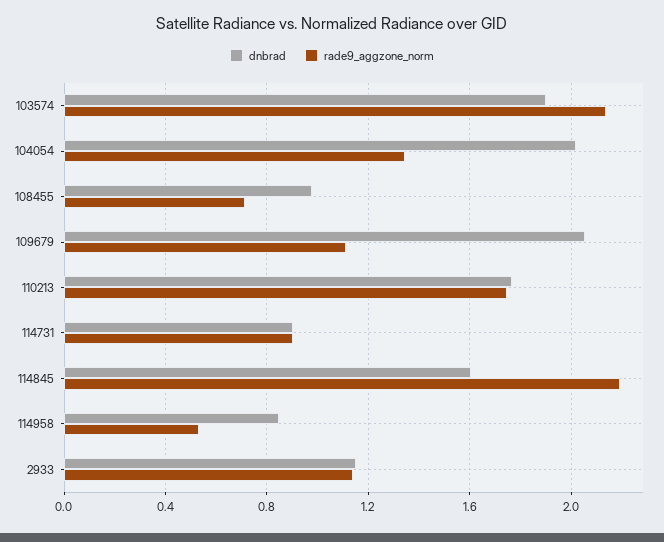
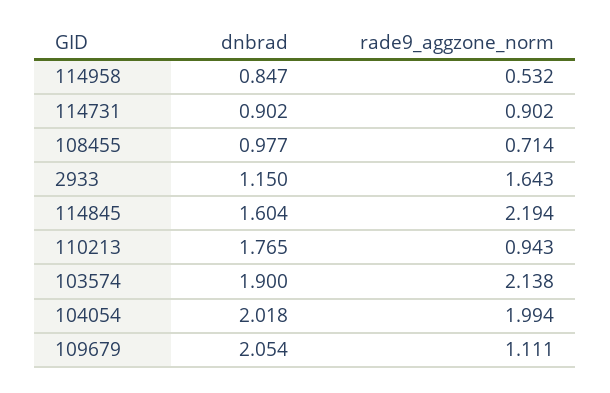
  {
    "dnbrad": {
      "103574": 1.9,
      "104054": 2.018,
      "108455": 0.977,
      "109679": 2.054,
      "110213": 1.765,
      "114731": 0.902,
      "114845": 1.604,
      "114958": 0.847,
      "2933": 1.15
    },
    "rade9_aggzone_norm": {
      "103574": 2.138,
-     "104054": 1.35,
+     "104054": 1.994,
      "108455": 0.714,
      "109679": 1.111,
-     "110213": 1.75,
+     "110213": 0.943,
      "114731": 0.902,
      "114845": 2.194,
      "114958": 0.532,
-     "2933": 1.15
+     "2933": 1.643
    }
  }

